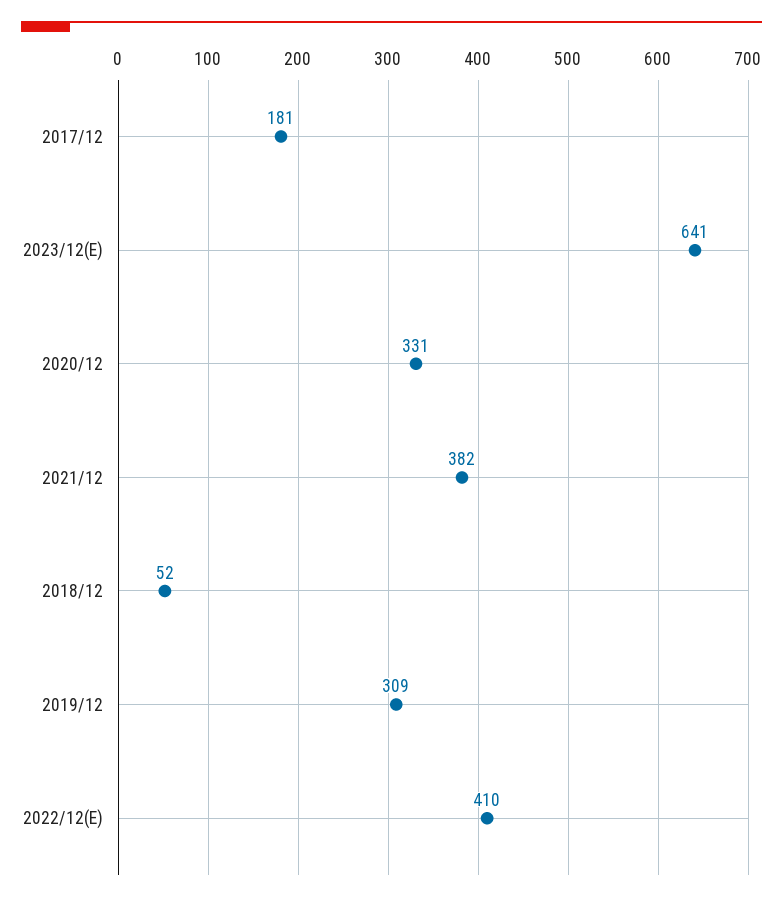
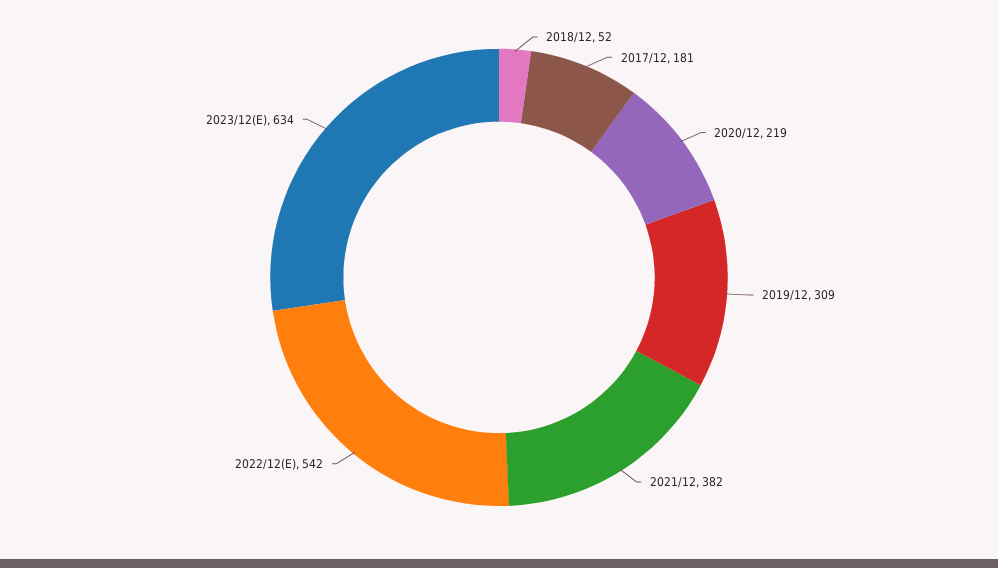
  {
    "2017/12": 181,
-   "2023/12(E)": 641,
+   "2023/12(E)": 634,
-   "2020/12": 331,
+   "2020/12": 219,
    "2021/12": 382,
    "2018/12": 52,
    "2019/12": 309,
-   "2022/12(E)": 410
+   "2022/12(E)": 542
  }

